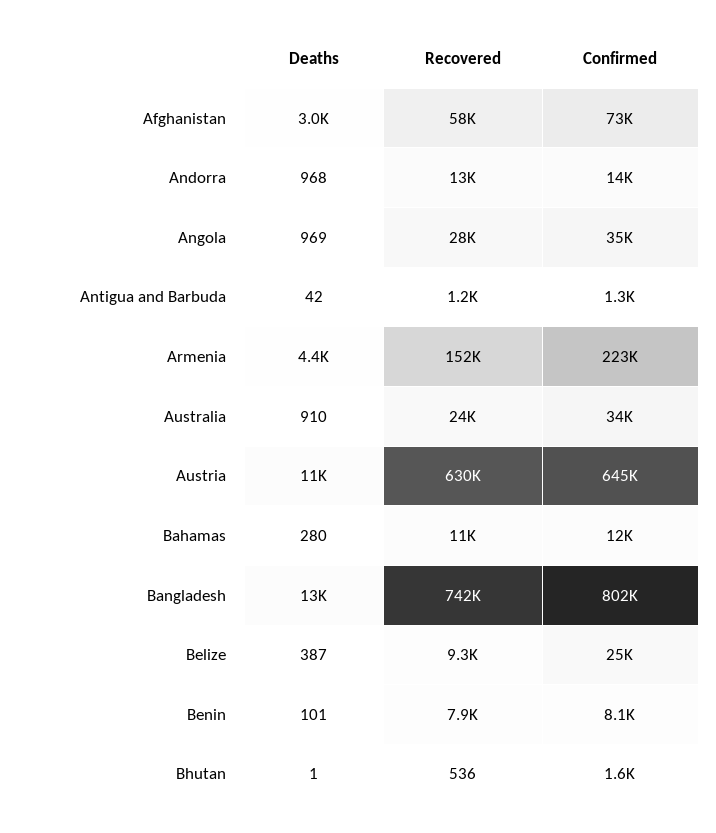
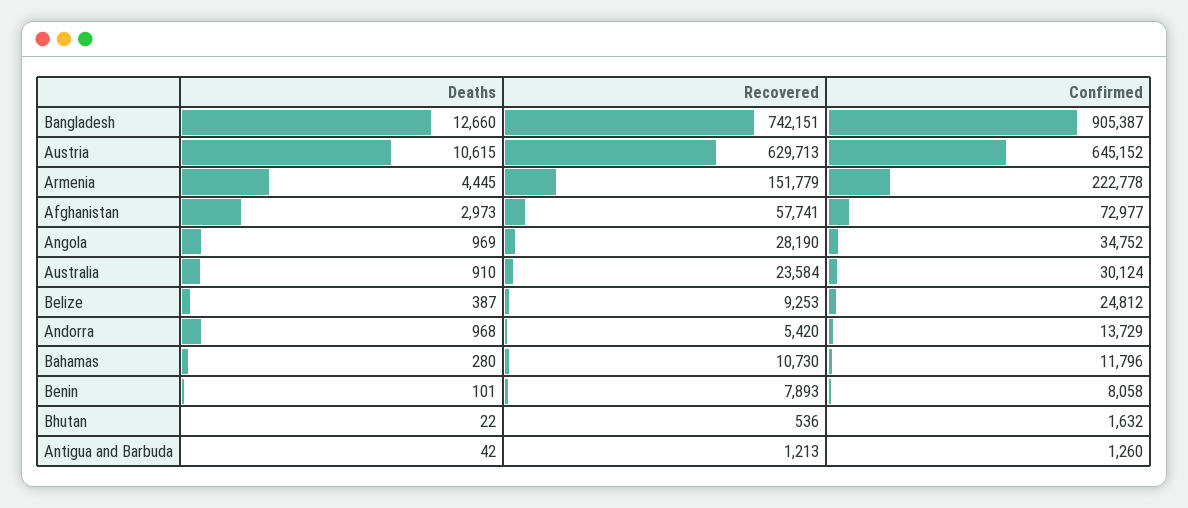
  {
    "Deaths": {
      "Afghanistan": 2973,
      "Andorra": 968,
      "Angola": 969,
      "Antigua and Barbuda": 42,
      "Armenia": 4445,
      "Australia": 910,
      "Austria": 10615,
      "Bahamas": 280,
      "Bangladesh": 12660,
      "Belize": 387,
      "Benin": 101,
-     "Bhutan": 1
+     "Bhutan": 22
    },
    "Recovered": {
      "Afghanistan": 57741,
-     "Andorra": 13000,
+     "Andorra": 5420,
      "Angola": 28190,
      "Antigua and Barbuda": 1213,
      "Armenia": 151779,
      "Australia": 23584,
      "Austria": 629713,
      "Bahamas": 10730,
      "Bangladesh": 742151,
      "Belize": 9253,
      "Benin": 7893,
      "Bhutan": 536
    },
    "Confirmed": {
      "Afghanistan": 72977,
      "Andorra": 13729,
      "Angola": 34752,
      "Antigua and Barbuda": 1260,
      "Armenia": 222778,
-     "Australia": 34000,
+     "Australia": 30124,
      "Austria": 645152,
      "Bahamas": 11796,
-     "Bangladesh": 802000,
+     "Bangladesh": 905387,
      "Belize": 24812,
      "Benin": 8058,
      "Bhutan": 1632
    }
  }

